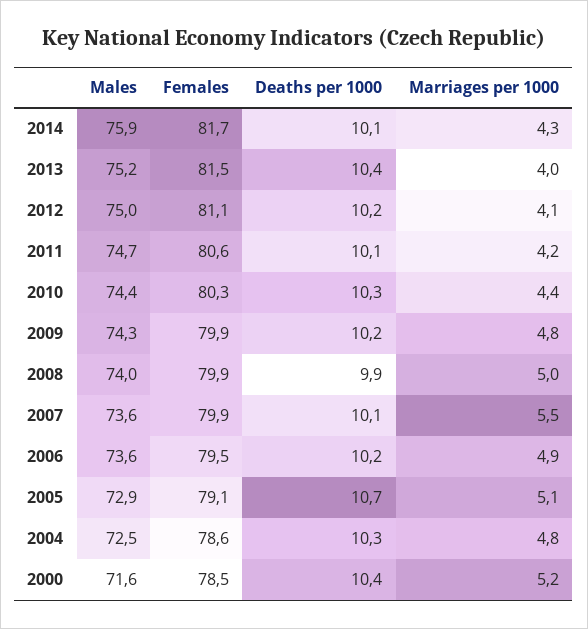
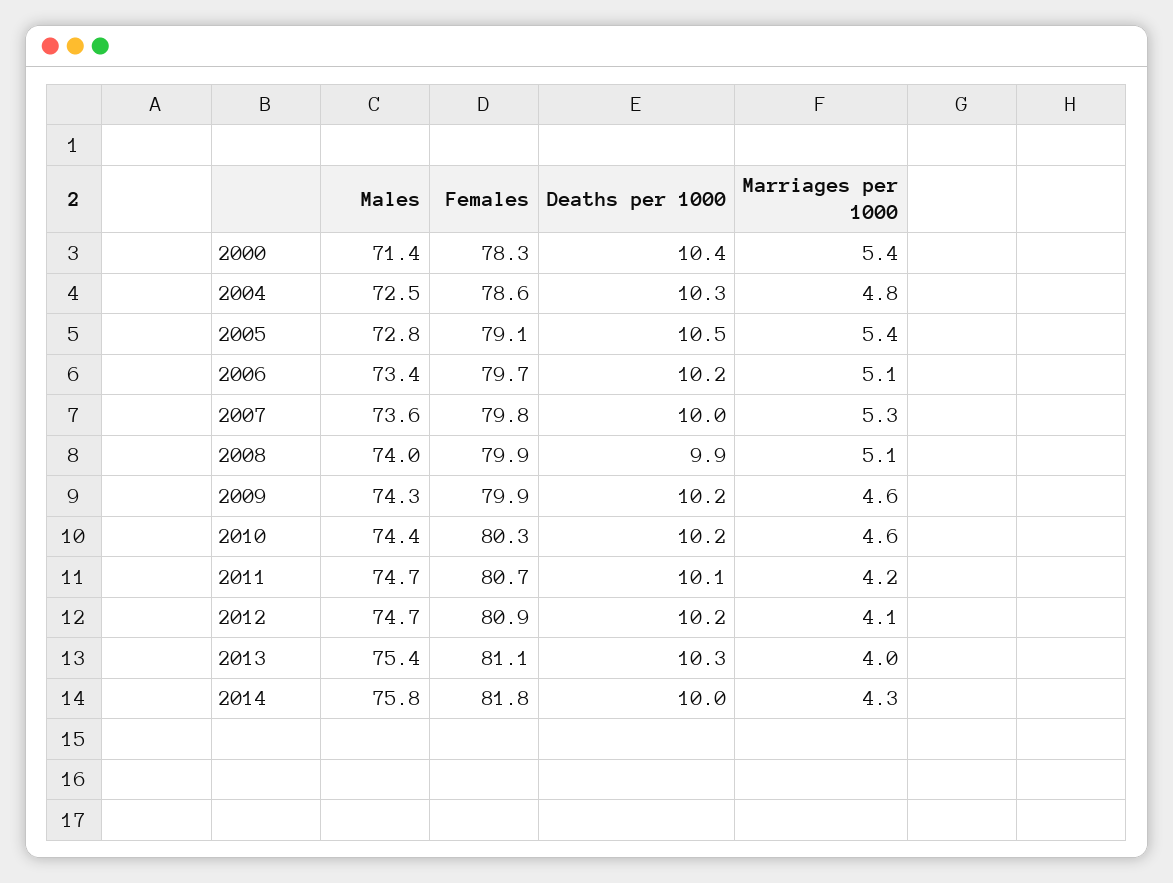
  {
    "Males": {
-     "2014": 75.9,
+     "2014": 75.8,
-     "2013": 75.2,
+     "2013": 75.4,
-     "2012": 75,
+     "2012": 74.7,
      "2011": 74.7,
      "2010": 74.4,
      "2009": 74.3,
      "2008": 74,
      "2007": 73.6,
-     "2006": 73.6,
+     "2006": 73.4,
-     "2005": 72.9,
+     "2005": 72.8,
      "2004": 72.5,
-     "2000": 71.6
+     "2000": 71.4
    },
    "Females": {
-     "2014": 81.7,
+     "2014": 81.8,
-     "2013": 81.5,
+     "2013": 81.1,
-     "2012": 81.1,
+     "2012": 80.9,
-     "2011": 80.6,
+     "2011": 80.7,
      "2010": 80.3,
      "2009": 79.9,
      "2008": 79.9,
-     "2007": 79.9,
+     "2007": 79.8,
-     "2006": 79.5,
+     "2006": 79.7,
      "2005": 79.1,
      "2004": 78.6,
-     "2000": 78.5
+     "2000": 78.3
    },
    "Deaths per 1000": {
-     "2014": 10.1,
+     "2014": 10,
-     "2013": 10.4,
+     "2013": 10.3,
      "2012": 10.2,
      "2011": 10.1,
-     "2010": 10.3,
+     "2010": 10.2,
      "2009": 10.2,
      "2008": 9.9,
-     "2007": 10.1,
+     "2007": 10,
      "2006": 10.2,
-     "2005": 10.7,
+     "2005": 10.5,
      "2004": 10.3,
      "2000": 10.4
    },
    "Marriages per 1000": {
      "2014": 4.3,
      "2013": 4,
      "2012": 4.1,
      "2011": 4.2,
-     "2010": 4.4,
+     "2010": 4.6,
-     "2009": 4.8,
+     "2009": 4.6,
-     "2008": 5,
+     "2008": 5.1,
-     "2007": 5.5,
+     "2007": 5.3,
-     "2006": 4.9,
+     "2006": 5.1,
-     "2005": 5.1,
+     "2005": 5.4,
      "2004": 4.8,
-     "2000": 5.2
+     "2000": 5.4
    }
  }

